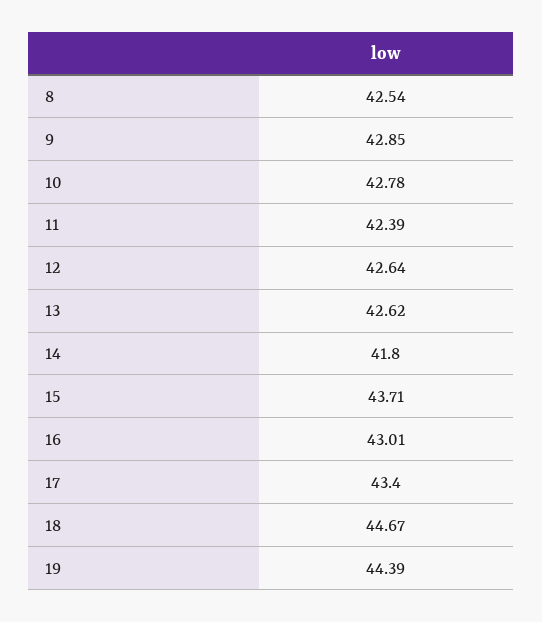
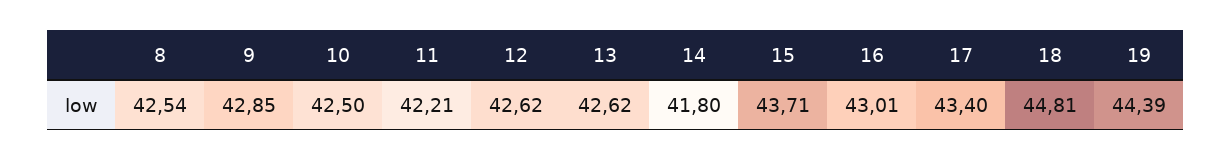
  {
    "8": 42.54,
    "9": 42.85,
-   "10": 42.78,
+   "10": 42.5,
-   "11": 42.39,
+   "11": 42.21,
-   "12": 42.64,
+   "12": 42.62,
    "13": 42.62,
    "14": 41.8,
    "15": 43.71,
    "16": 43.01,
    "17": 43.4,
-   "18": 44.67,
+   "18": 44.81,
    "19": 44.39
  }

